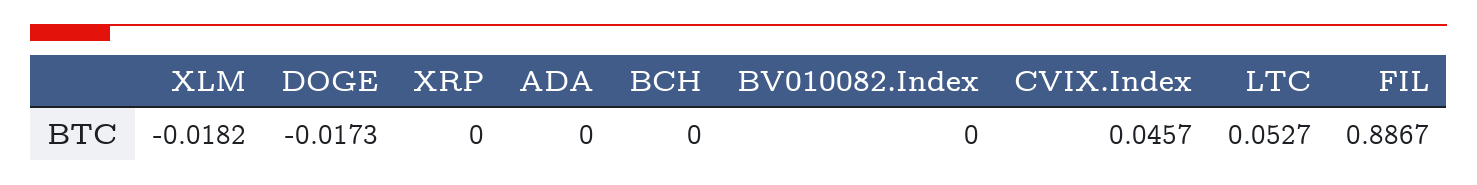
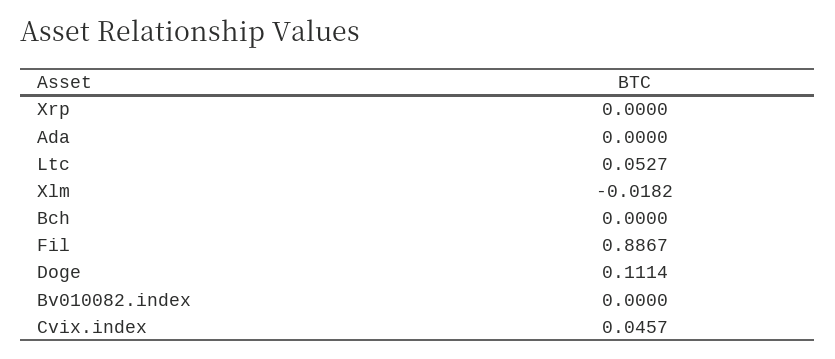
  {
    "XLM": -0.0182,
-   "DOGE": -0.0173,
+   "DOGE": 0.1114,
    "XRP": 0,
    "ADA": 0,
    "BCH": 0,
    "BV010082.Index": 0,
    "CVIX.Index": 0.0457,
    "LTC": 0.0527,
    "FIL": 0.8867
  }

